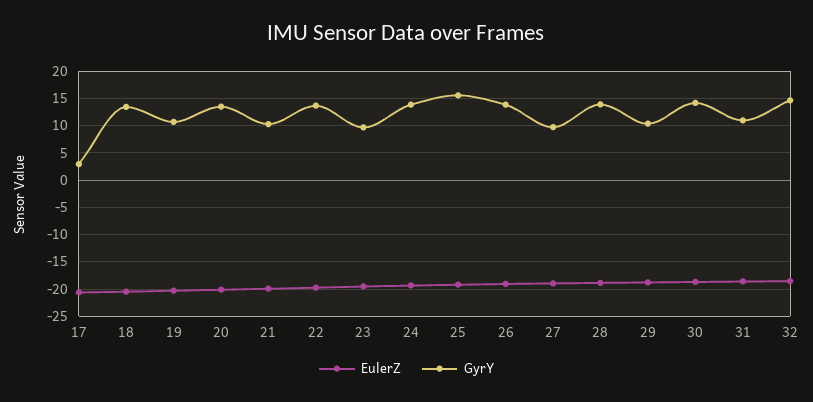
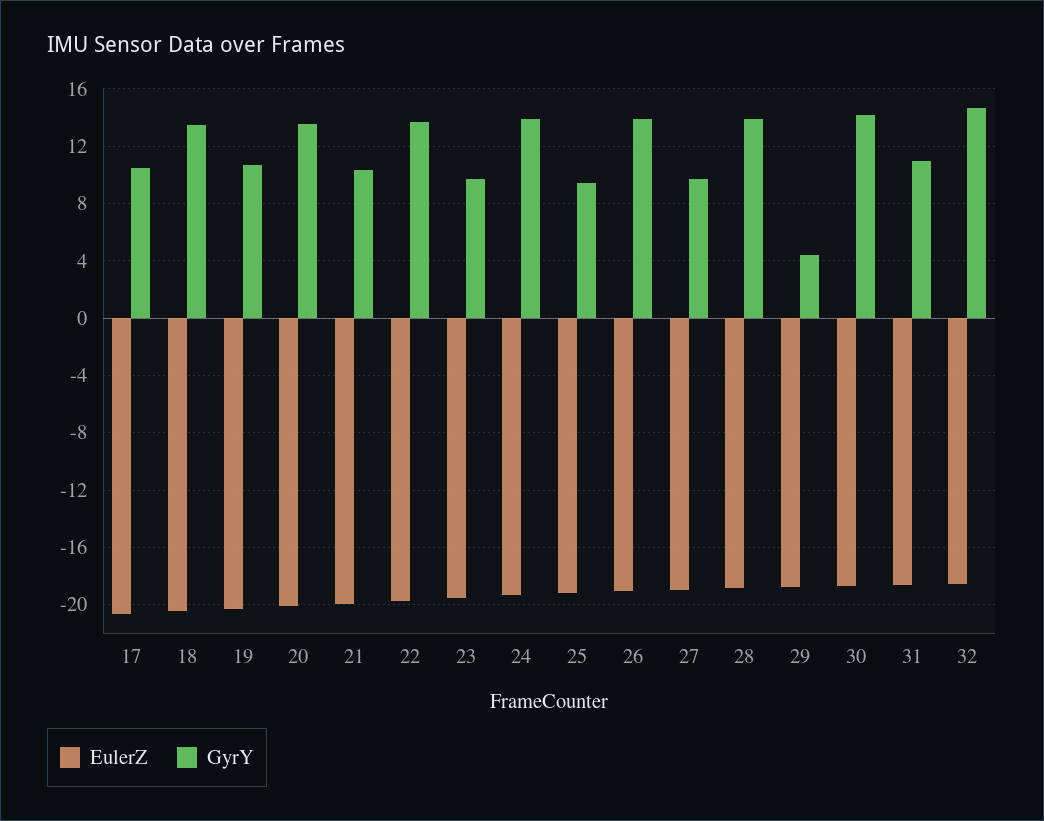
  {
    "EulerZ": {
      "17": -20.5,
      "18": -20.5,
      "19": -20.5,
      "20": -20,
      "21": -20,
      "22": -19.5,
      "23": -19.5,
      "24": -19.5,
      "25": -19,
      "26": -19,
      "27": -19,
      "28": -19,
      "29": -19,
      "30": -18.5,
      "31": -18.5,
      "32": -18.5
    },
    "GyrY": {
-     "17": 2.5,
+     "17": 10.5,
      "18": 13.5,
      "19": 10.5,
      "20": 13.5,
      "21": 10.5,
      "22": 13.5,
      "23": 9.5,
      "24": 14,
-     "25": 15,
+     "25": 9.5,
      "26": 14,
      "27": 9.5,
      "28": 14,
-     "29": 10,
+     "29": 4.5,
      "30": 14,
      "31": 11,
      "32": 14.5
    }
  }

